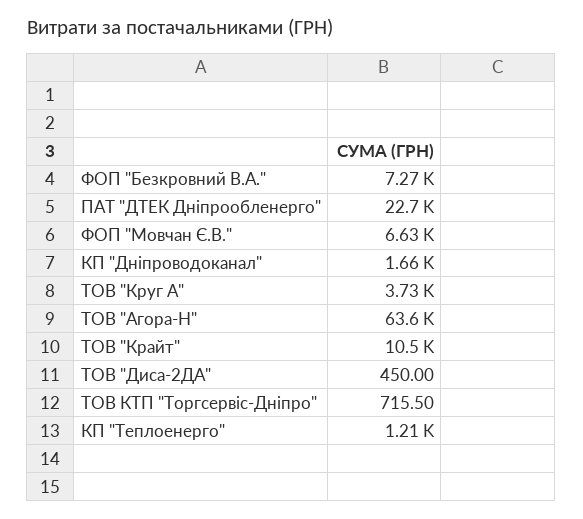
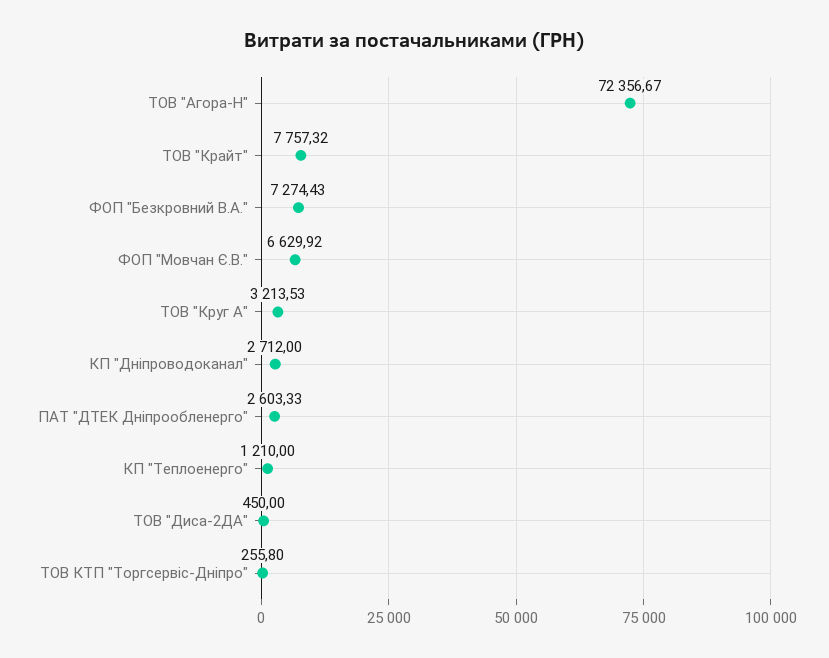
  {
    "ФОП \"Безкровний В.А.\"": 7274.43,
-   "ПАТ \"ДТЕК Дніпрообленерго\"": 22700,
+   "ПАТ \"ДТЕК Дніпрообленерго\"": 2603.33,
    "ФОП \"Мовчан Є.В.\"": 6629.92,
-   "КП \"Дніпроводоканал\"": 1660,
+   "КП \"Дніпроводоканал\"": 2712,
-   "ТОВ \"Круг А\"": 3730,
+   "ТОВ \"Круг А\"": 3213.53,
-   "ТОВ \"Агора-Н\"": 63600,
+   "ТОВ \"Агора-Н\"": 72356.67,
-   "ТОВ \"Крайт\"": 10500,
+   "ТОВ \"Крайт\"": 7757.32,
    "ТОВ \"Диса-2ДА\"": 450,
-   "ТОВ КТП \"Торгсервіс-Дніпро\"": 715.5,
+   "ТОВ КТП \"Торгсервіс-Дніпро\"": 255.8,
    "КП \"Теплоенерго\"": 1210
  }

